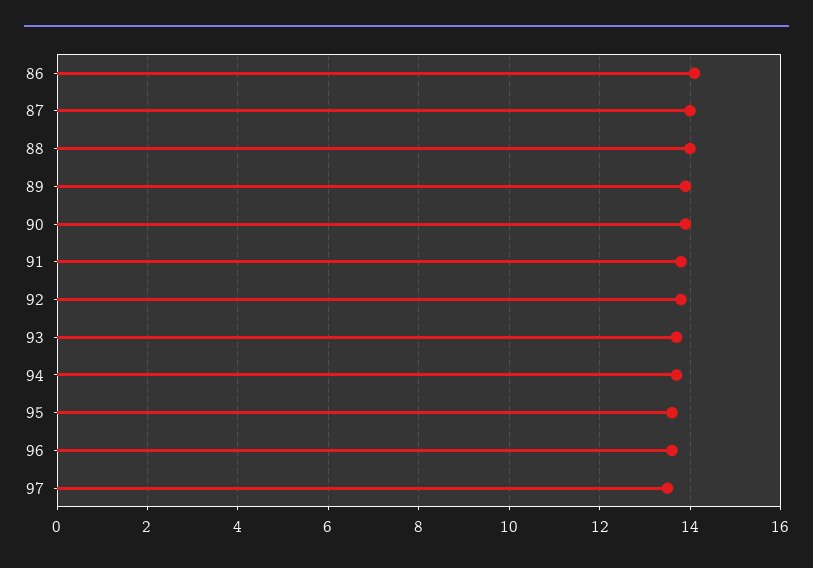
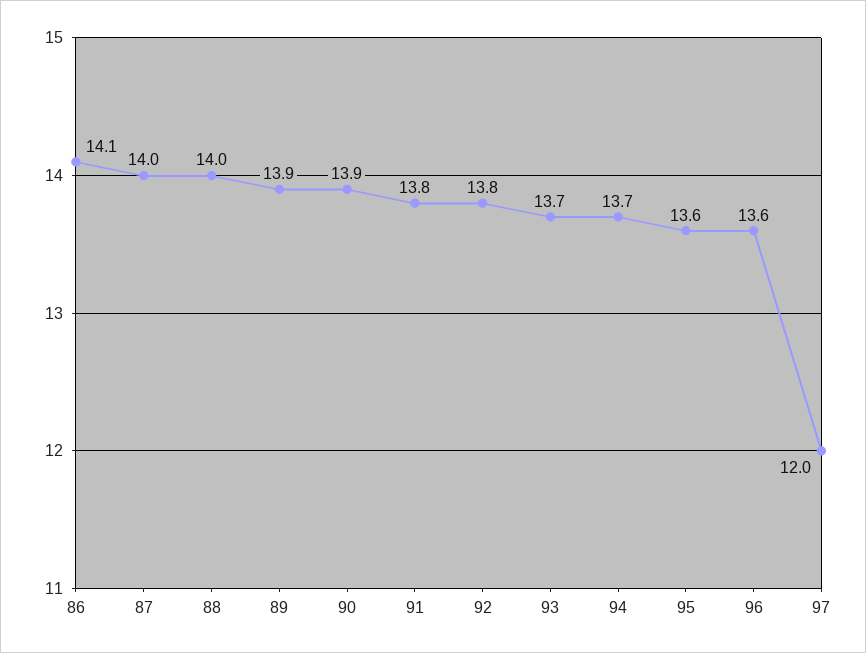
  {
    "86": 14.1,
    "87": 14,
    "88": 14,
    "89": 13.9,
    "90": 13.9,
    "91": 13.8,
    "92": 13.8,
    "93": 13.7,
    "94": 13.7,
    "95": 13.6,
    "96": 13.6,
-   "97": 13.5
+   "97": 12
  }

